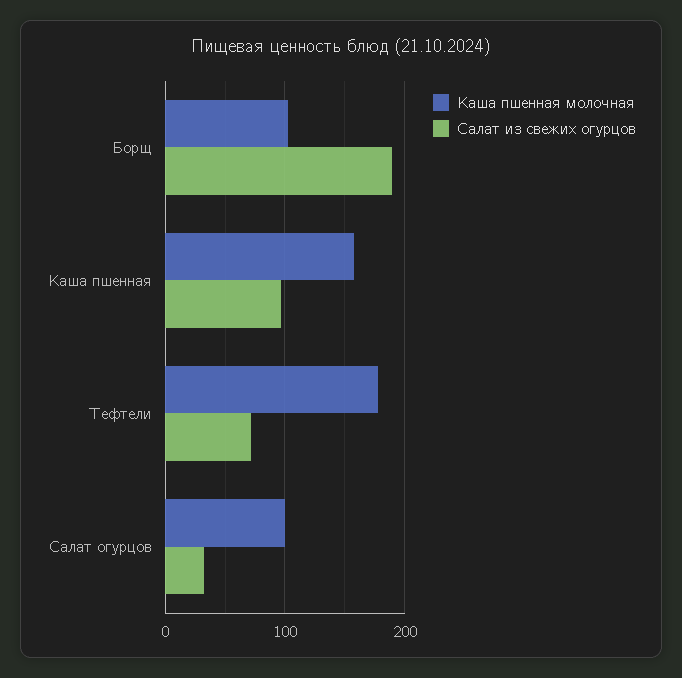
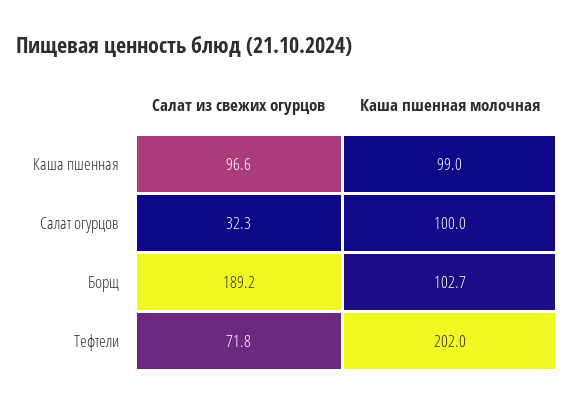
  {
    "Каша пшенная молочная": {
      "Борщ": 102.7,
-     "Каша пшенная": 160,
+     "Каша пшенная": 99,
-     "Тефтели": 180,
+     "Тефтели": 202,
      "Салат огурцов": 100
    },
    "Салат из свежих огурцов": {
      "Борщ": 189.2,
      "Каша пшенная": 96.6,
      "Тефтели": 71.8,
      "Салат огурцов": 32.3
    }
  }

